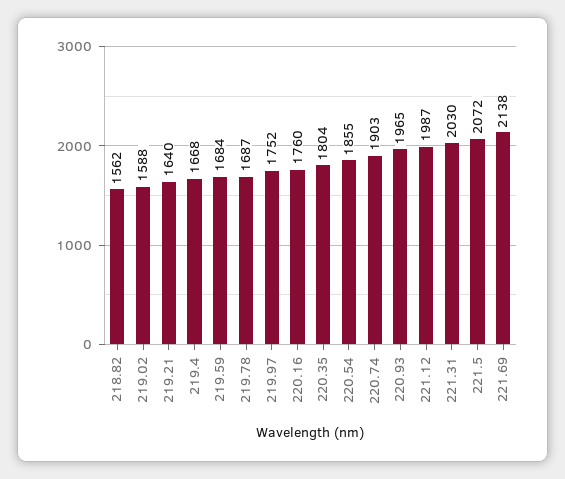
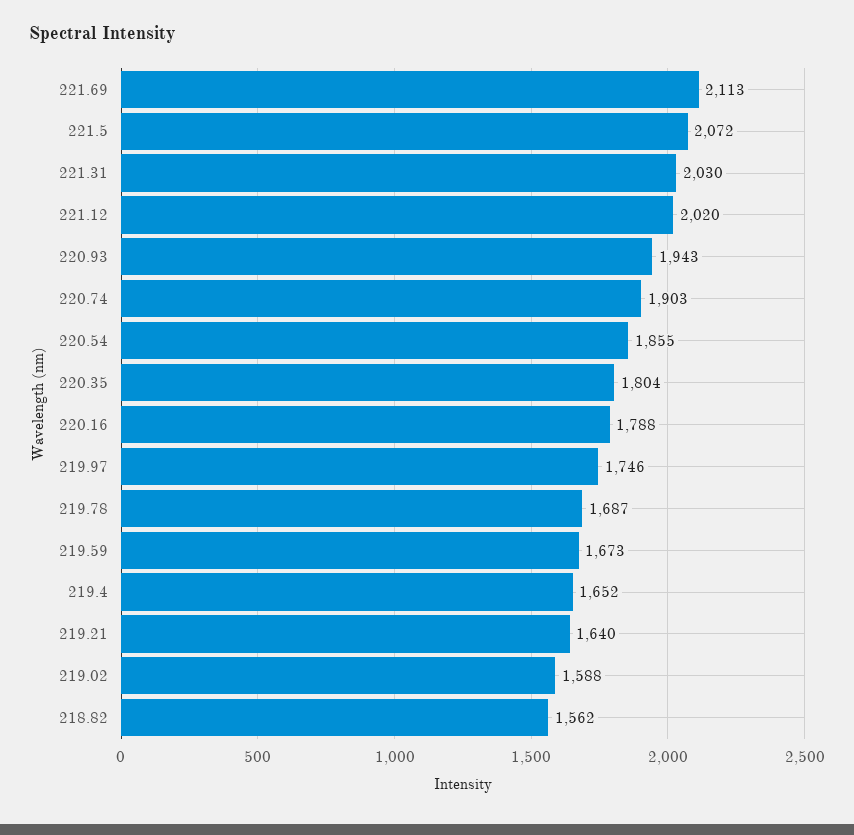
  {
    "218.82": 1562,
    "219.02": 1588,
    "219.21": 1640,
-   "219.4": 1668,
+   "219.4": 1652,
-   "219.59": 1684,
+   "219.59": 1673,
    "219.78": 1687,
-   "219.97": 1752,
+   "219.97": 1746,
-   "220.16": 1760,
+   "220.16": 1788,
    "220.35": 1804,
    "220.54": 1855,
    "220.74": 1903,
-   "220.93": 1965,
+   "220.93": 1943,
-   "221.12": 1987,
+   "221.12": 2020,
    "221.31": 2030,
    "221.5": 2072,
-   "221.69": 2138
+   "221.69": 2113
  }

